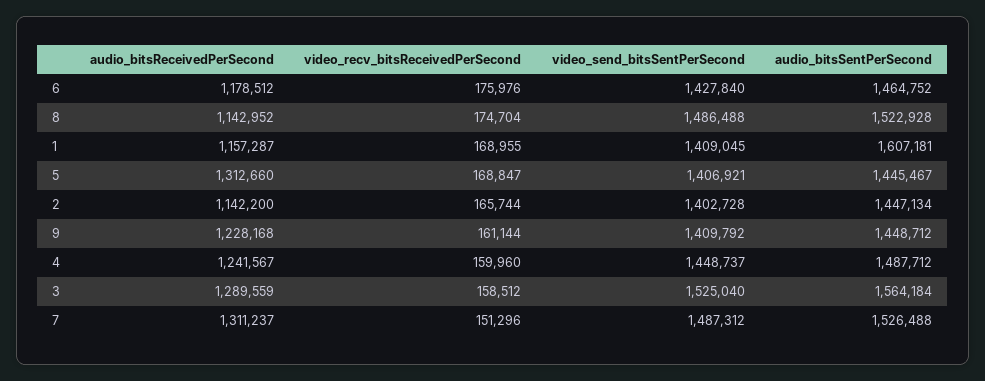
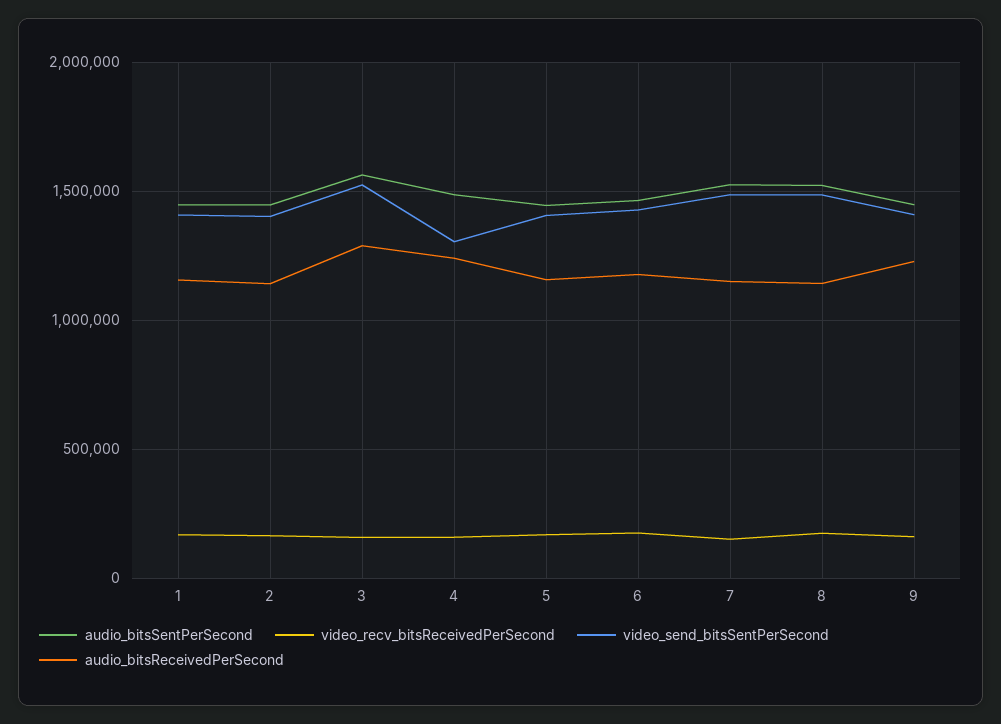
  {
    "audio_bitsReceivedPerSecond": {
      "6": 1178512,
      "8": 1142952,
      "1": 1157287,
-     "5": 1312660,
+     "5": 1150000,
      "2": 1142200,
      "9": 1228168,
      "4": 1241567,
      "3": 1289559,
-     "7": 1311237
+     "7": 1150000
    },
    "video_recv_bitsReceivedPerSecond": {
      "6": 175976,
      "8": 174704,
      "1": 168955,
      "5": 168847,
      "2": 165744,
      "9": 161144,
      "4": 159960,
      "3": 158512,
      "7": 151296
    },
    "video_send_bitsSentPerSecond": {
      "6": 1427840,
      "8": 1486488,
      "1": 1409045,
      "5": 1406921,
      "2": 1402728,
      "9": 1409792,
-     "4": 1448737,
+     "4": 1300000,
      "3": 1525040,
      "7": 1487312
    },
    "audio_bitsSentPerSecond": {
      "6": 1464752,
      "8": 1522928,
-     "1": 1607181,
+     "1": 1450000,
      "5": 1445467,
      "2": 1447134,
      "9": 1448712,
      "4": 1487712,
      "3": 1564184,
      "7": 1526488
    }
  }

